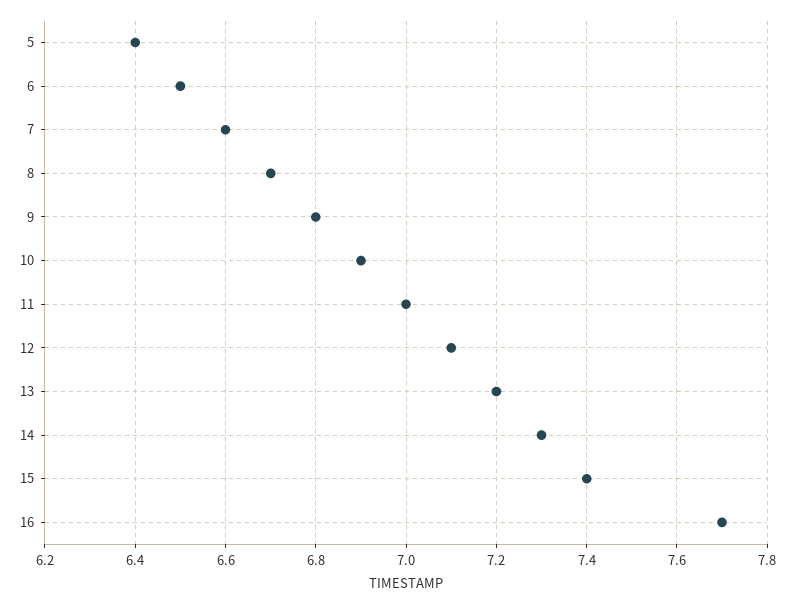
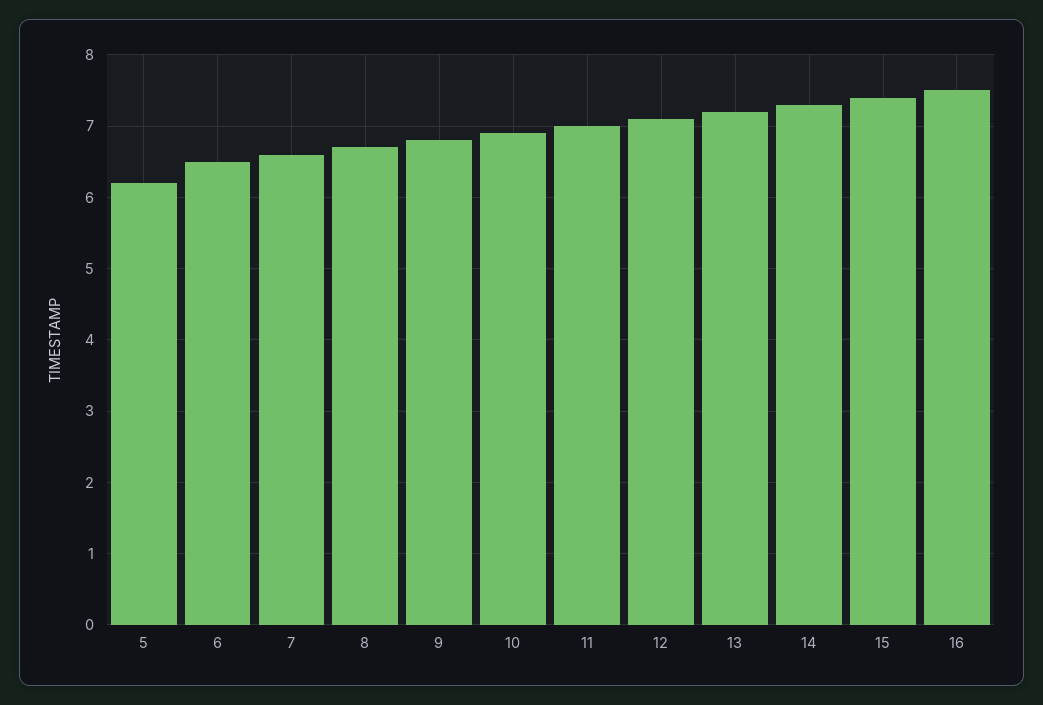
  {
-   "5": 6.4,
+   "5": 6.2,
    "6": 6.5,
    "7": 6.6,
    "8": 6.7,
    "9": 6.8,
    "10": 6.9,
    "11": 7,
    "12": 7.1,
    "13": 7.2,
    "14": 7.3,
    "15": 7.4,
-   "16": 7.7
+   "16": 7.5
  }

